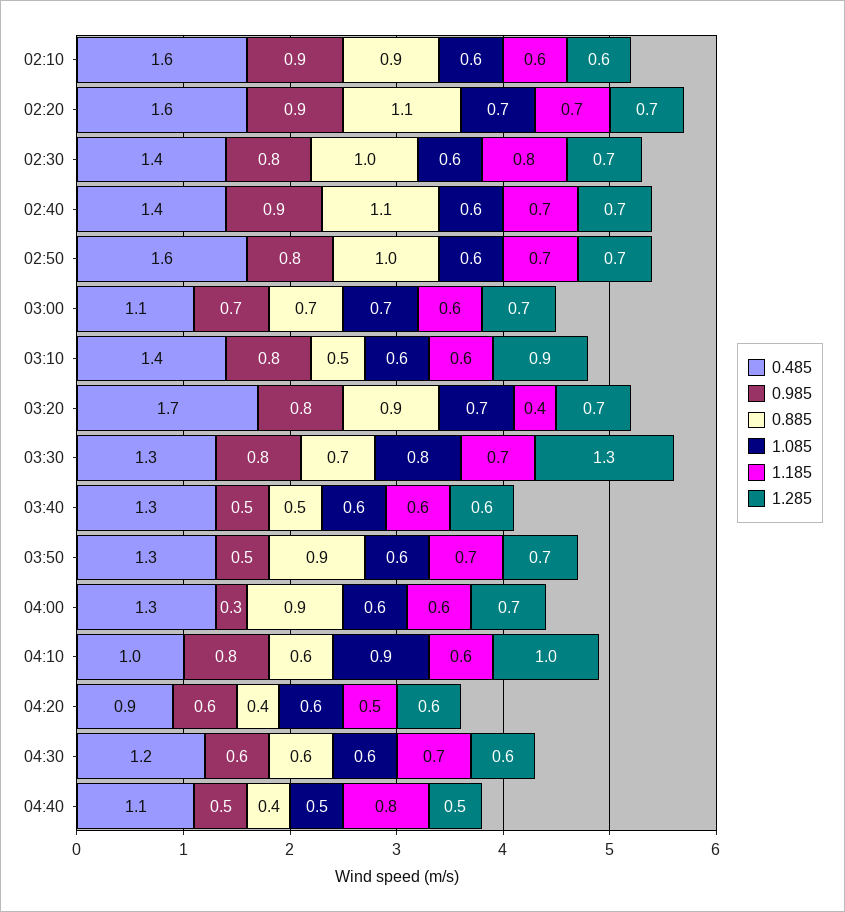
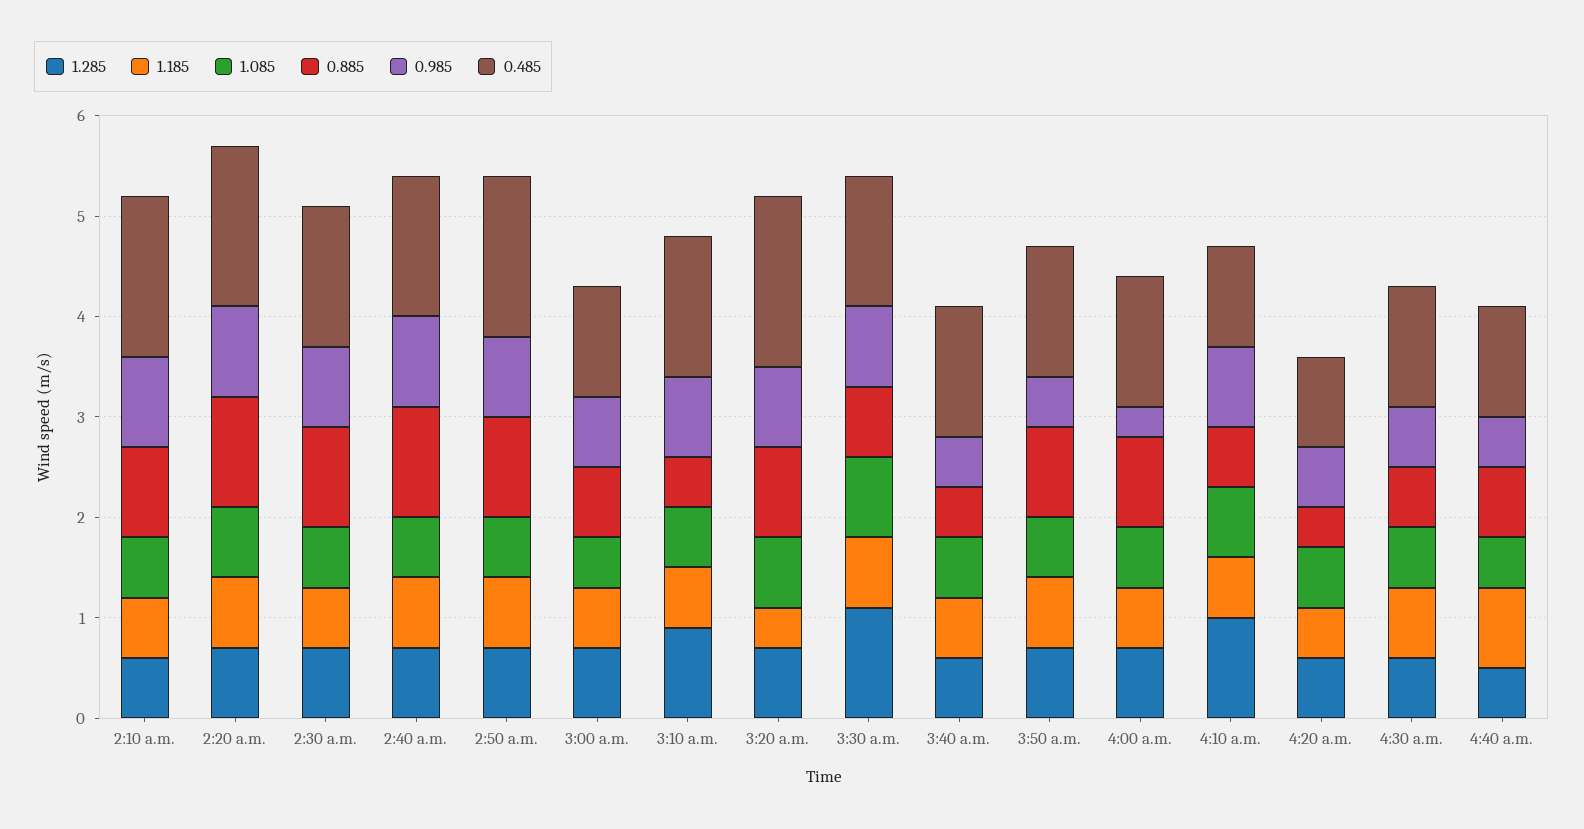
  {
    "0.485": {
      "02:10": 1.6,
      "02:20": 1.6,
      "02:30": 1.4,
      "02:40": 1.4,
      "02:50": 1.6,
      "03:00": 1.1,
      "03:10": 1.4,
      "03:20": 1.7,
      "03:30": 1.3,
      "03:40": 1.3,
      "03:50": 1.3,
      "04:00": 1.3,
      "04:10": 1,
      "04:20": 0.9,
      "04:30": 1.2,
      "04:40": 1.1
    },
    "0.985": {
      "02:10": 0.9,
      "02:20": 0.9,
      "02:30": 0.8,
      "02:40": 0.9,
      "02:50": 0.8,
      "03:00": 0.7,
      "03:10": 0.8,
      "03:20": 0.8,
      "03:30": 0.8,
      "03:40": 0.5,
      "03:50": 0.5,
      "04:00": 0.3,
      "04:10": 0.8,
      "04:20": 0.6,
      "04:30": 0.6,
      "04:40": 0.5
    },
    "0.885": {
      "02:10": 0.9,
      "02:20": 1.1,
      "02:30": 1,
      "02:40": 1.1,
      "02:50": 1,
      "03:00": 0.7,
      "03:10": 0.5,
      "03:20": 0.9,
      "03:30": 0.7,
      "03:40": 0.5,
      "03:50": 0.9,
      "04:00": 0.9,
      "04:10": 0.6,
      "04:20": 0.4,
      "04:30": 0.6,
-     "04:40": 0.4
+     "04:40": 0.7
    },
    "1.085": {
      "02:10": 0.6,
      "02:20": 0.7,
      "02:30": 0.6,
      "02:40": 0.6,
      "02:50": 0.6,
-     "03:00": 0.7,
+     "03:00": 0.5,
      "03:10": 0.6,
      "03:20": 0.7,
      "03:30": 0.8,
      "03:40": 0.6,
      "03:50": 0.6,
      "04:00": 0.6,
-     "04:10": 0.9,
+     "04:10": 0.7,
      "04:20": 0.6,
      "04:30": 0.6,
      "04:40": 0.5
    },
    "1.185": {
      "02:10": 0.6,
      "02:20": 0.7,
-     "02:30": 0.8,
+     "02:30": 0.6,
      "02:40": 0.7,
      "02:50": 0.7,
      "03:00": 0.6,
      "03:10": 0.6,
      "03:20": 0.4,
      "03:30": 0.7,
      "03:40": 0.6,
      "03:50": 0.7,
      "04:00": 0.6,
      "04:10": 0.6,
      "04:20": 0.5,
      "04:30": 0.7,
      "04:40": 0.8
    },
    "1.285": {
      "02:10": 0.6,
      "02:20": 0.7,
      "02:30": 0.7,
      "02:40": 0.7,
      "02:50": 0.7,
      "03:00": 0.7,
      "03:10": 0.9,
      "03:20": 0.7,
-     "03:30": 1.3,
+     "03:30": 1.1,
      "03:40": 0.6,
      "03:50": 0.7,
      "04:00": 0.7,
      "04:10": 1,
      "04:20": 0.6,
      "04:30": 0.6,
      "04:40": 0.5
    }
  }

